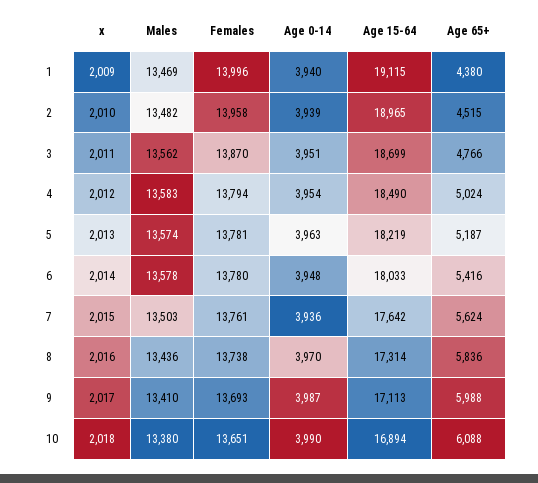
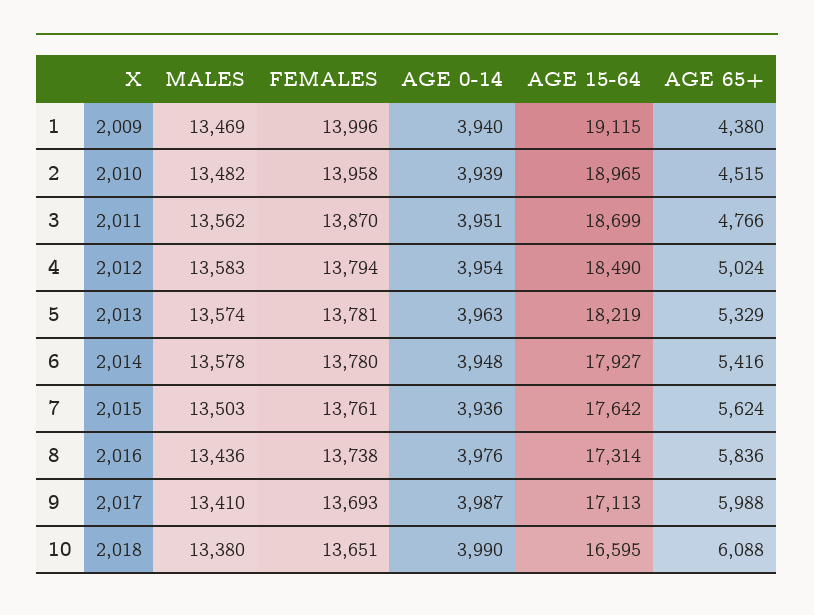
  {
    "x": {
      "1": 2009,
      "2": 2010,
      "3": 2011,
      "4": 2012,
      "5": 2013,
      "6": 2014,
      "7": 2015,
      "8": 2016,
      "9": 2017,
      "10": 2018
    },
    "Males": {
      "1": 13469,
      "2": 13482,
      "3": 13562,
      "4": 13583,
      "5": 13574,
      "6": 13578,
      "7": 13503,
      "8": 13436,
      "9": 13410,
      "10": 13380
    },
    "Females": {
      "1": 13996,
      "2": 13958,
      "3": 13870,
      "4": 13794,
      "5": 13781,
      "6": 13780,
      "7": 13761,
      "8": 13738,
      "9": 13693,
      "10": 13651
    },
    "Age 0-14": {
      "1": 3940,
      "2": 3939,
      "3": 3951,
      "4": 3954,
      "5": 3963,
      "6": 3948,
      "7": 3936,
-     "8": 3970,
+     "8": 3976,
      "9": 3987,
      "10": 3990
    },
    "Age 15-64": {
      "1": 19115,
      "2": 18965,
      "3": 18699,
      "4": 18490,
      "5": 18219,
-     "6": 18033,
+     "6": 17927,
      "7": 17642,
      "8": 17314,
      "9": 17113,
-     "10": 16894
+     "10": 16595
    },
    "Age 65+": {
      "1": 4380,
      "2": 4515,
      "3": 4766,
      "4": 5024,
-     "5": 5187,
+     "5": 5329,
      "6": 5416,
      "7": 5624,
      "8": 5836,
      "9": 5988,
      "10": 6088
    }
  }

